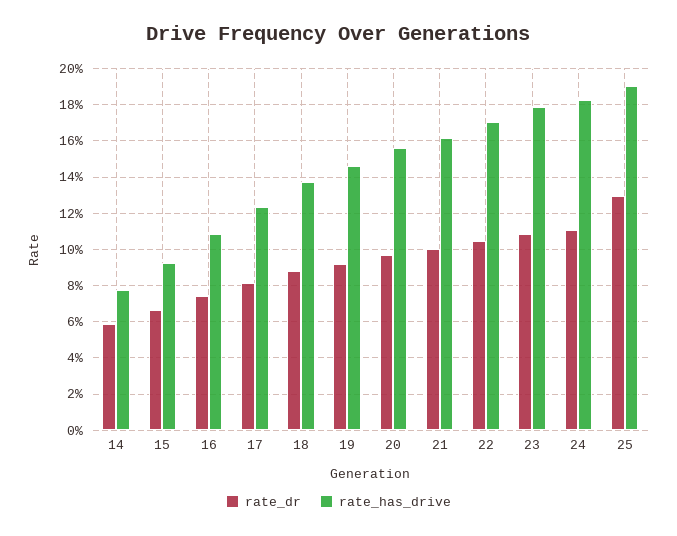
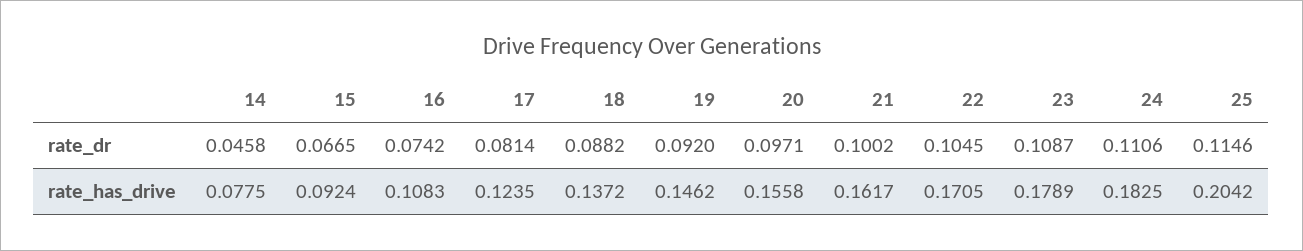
  {
    "rate_dr": {
-     "14": 0.06,
+     "14": 0.0458,
      "15": 0.0665,
      "16": 0.0742,
      "17": 0.0814,
      "18": 0.0882,
      "19": 0.092,
      "20": 0.0971,
      "21": 0.1002,
      "22": 0.1045,
      "23": 0.1087,
      "24": 0.1106,
-     "25": 0.13
+     "25": 0.1146
    },
    "rate_has_drive": {
      "14": 0.0775,
      "15": 0.0924,
      "16": 0.1083,
      "17": 0.1235,
      "18": 0.1372,
      "19": 0.1462,
      "20": 0.1558,
      "21": 0.1617,
      "22": 0.1705,
      "23": 0.1789,
      "24": 0.1825,
-     "25": 0.19
+     "25": 0.2042
    }
  }

